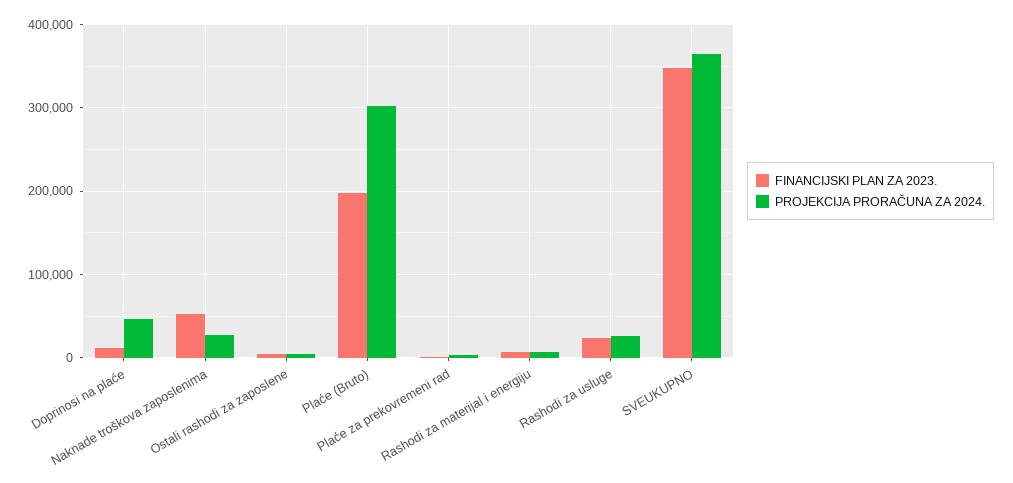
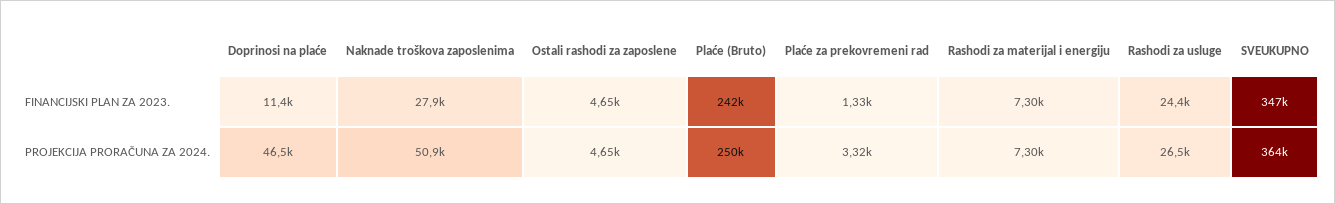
  {
    "FINANCIJSKI PLAN ZA 2023.": {
      "Doprinosi na plaće": 11400,
-     "Naknade troškova zaposlenima": 50000,
+     "Naknade troškova zaposlenima": 27900,
      "Ostali rashodi za zaposlene": 4650,
-     "Plaće (Bruto)": 200000,
+     "Plaće (Bruto)": 242000,
      "Plaće za prekovremeni rad": 1330,
      "Rashodi za materijal i energiju": 7300,
      "Rashodi za usluge": 24400,
      "SVEUKUPNO": 347000
    },
    "PROJEKCIJA PRORAČUNA ZA 2024.": {
      "Doprinosi na plaće": 46500,
-     "Naknade troškova zaposlenima": 30000,
+     "Naknade troškova zaposlenima": 50900,
      "Ostali rashodi za zaposlene": 4650,
-     "Plaće (Bruto)": 300000,
+     "Plaće (Bruto)": 250000,
      "Plaće za prekovremeni rad": 3320,
      "Rashodi za materijal i energiju": 7300,
      "Rashodi za usluge": 26500,
      "SVEUKUPNO": 364000
    }
  }

